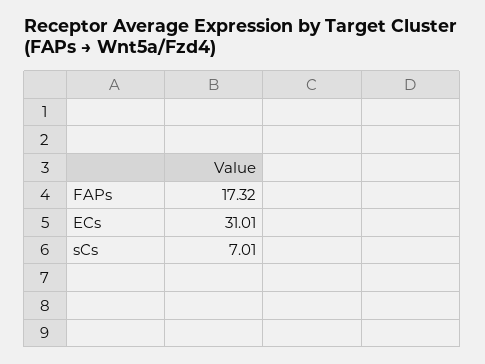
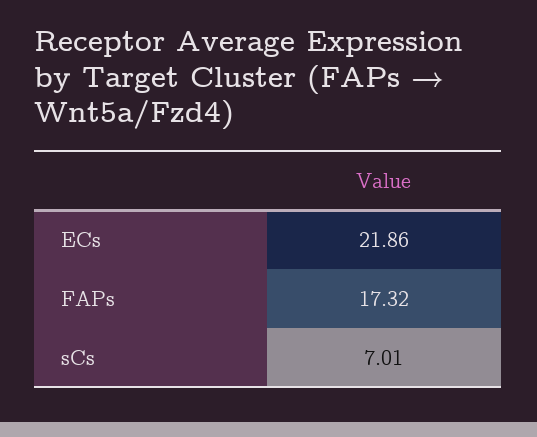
  {
    "FAPs": 17.32,
-   "ECs": 31.01,
+   "ECs": 21.86,
    "sCs": 7.01
  }

